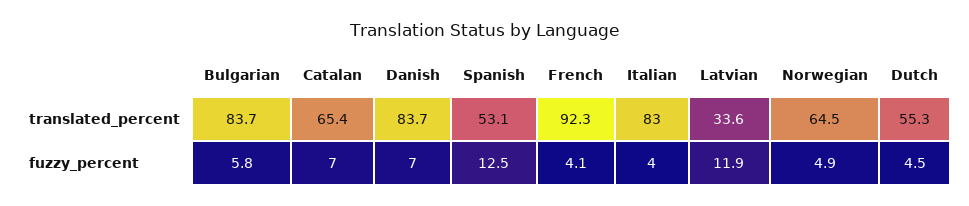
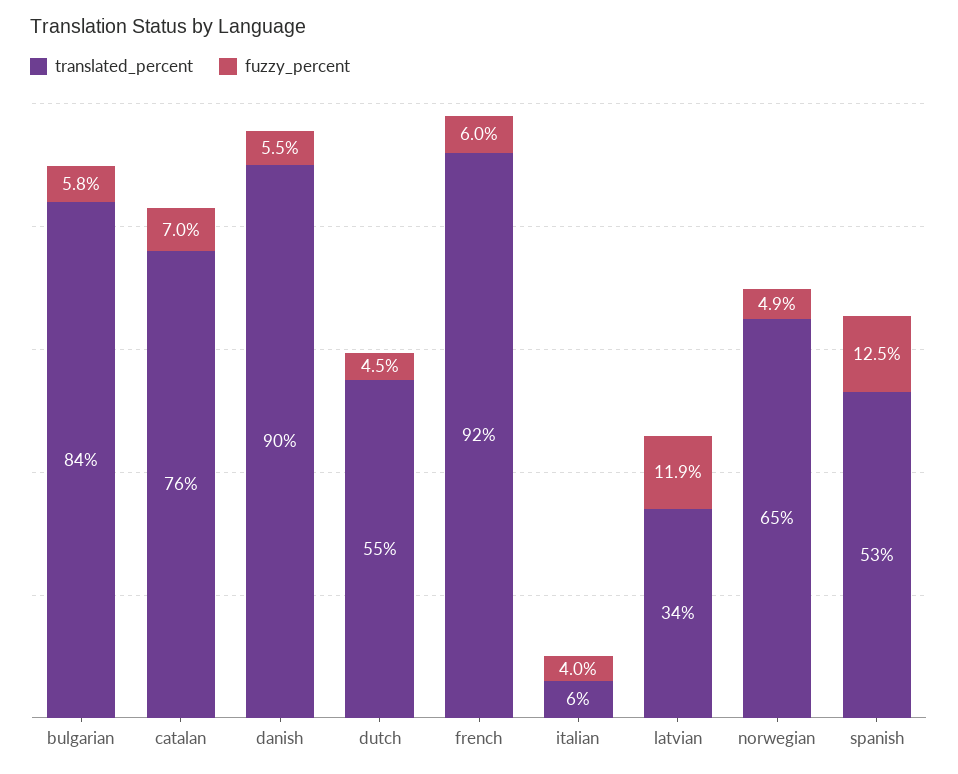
  {
    "translated_percent": {
      "Bulgarian": 83.7,
-     "Catalan": 65.4,
+     "Catalan": 76,
-     "Danish": 83.7,
+     "Danish": 90,
      "Spanish": 53.1,
      "French": 92.3,
-     "Italian": 83,
+     "Italian": 6,
      "Latvian": 33.6,
      "Norwegian": 64.5,
      "Dutch": 55.3
    },
    "fuzzy_percent": {
      "Bulgarian": 5.8,
      "Catalan": 7,
-     "Danish": 7,
+     "Danish": 5.5,
      "Spanish": 12.5,
-     "French": 4.1,
+     "French": 6,
      "Italian": 4,
      "Latvian": 11.9,
      "Norwegian": 4.9,
      "Dutch": 4.5
    }
  }

